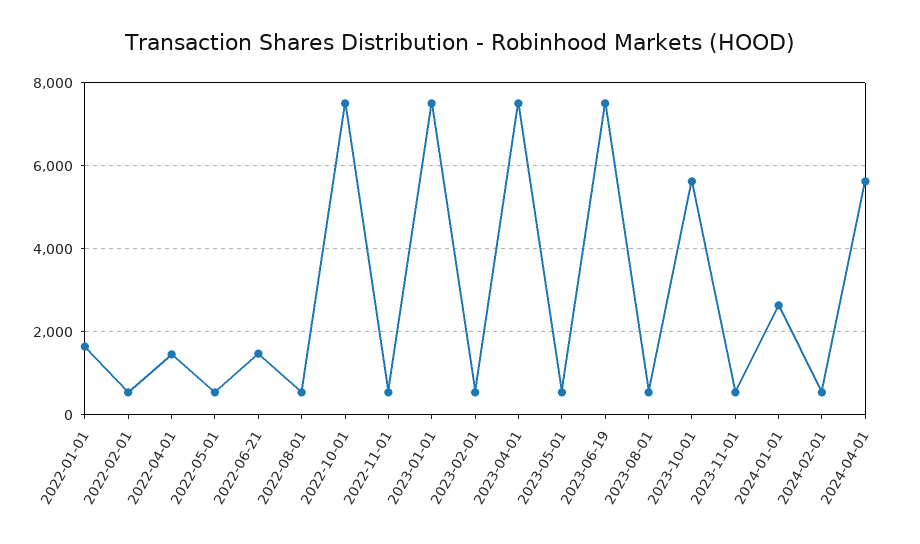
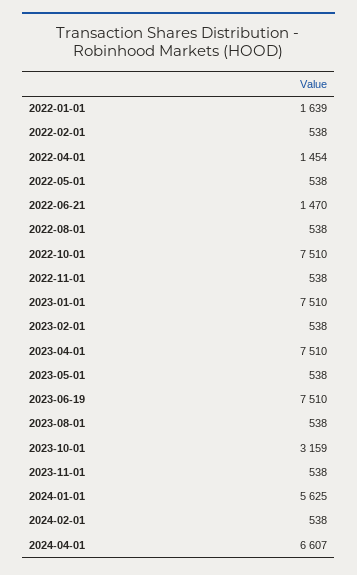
  {
    "2022-01-01": 1639,
    "2022-02-01": 538,
    "2022-04-01": 1454,
    "2022-05-01": 538,
    "2022-06-21": 1470,
    "2022-08-01": 538,
    "2022-10-01": 7510,
    "2022-11-01": 538,
    "2023-01-01": 7510,
    "2023-02-01": 538,
    "2023-04-01": 7510,
    "2023-05-01": 538,
    "2023-06-19": 7510,
    "2023-08-01": 538,
-   "2023-10-01": 5600,
+   "2023-10-01": 3159,
    "2023-11-01": 538,
-   "2024-01-01": 2600,
+   "2024-01-01": 5625,
    "2024-02-01": 538,
-   "2024-04-01": 5600
+   "2024-04-01": 6607
  }

